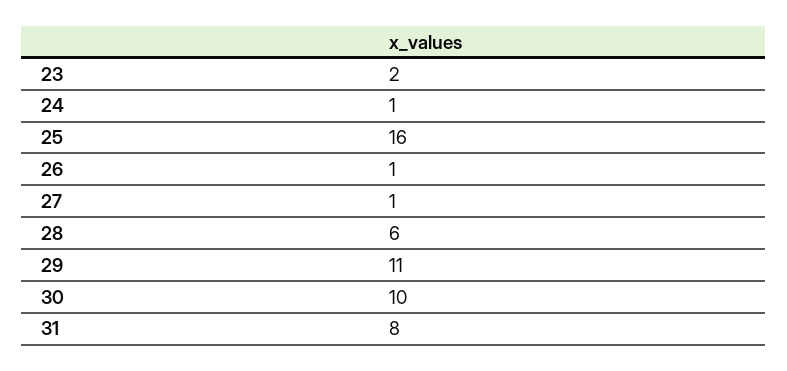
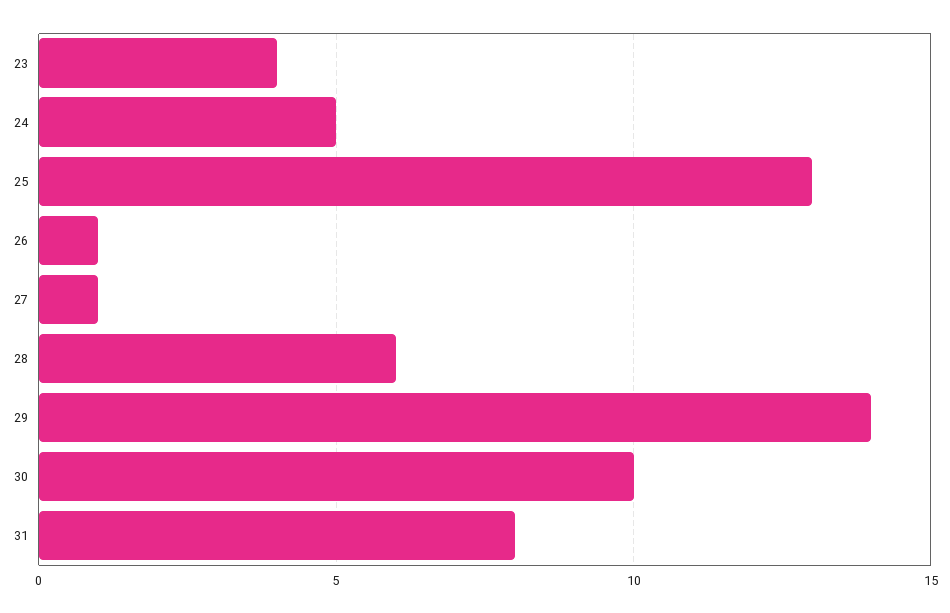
  {
-   "23": 2,
+   "23": 4,
-   "24": 1,
+   "24": 5,
-   "25": 16,
+   "25": 13,
    "26": 1,
    "27": 1,
    "28": 6,
-   "29": 11,
+   "29": 14,
    "30": 10,
    "31": 8
  }

